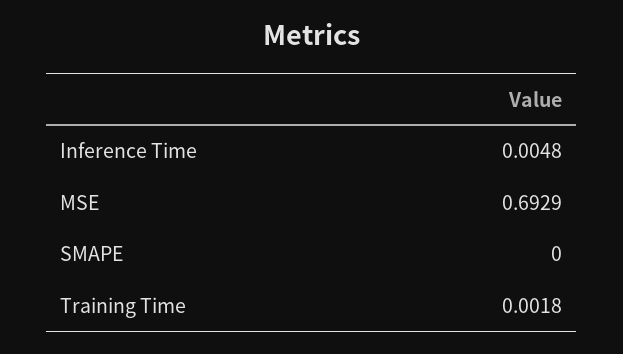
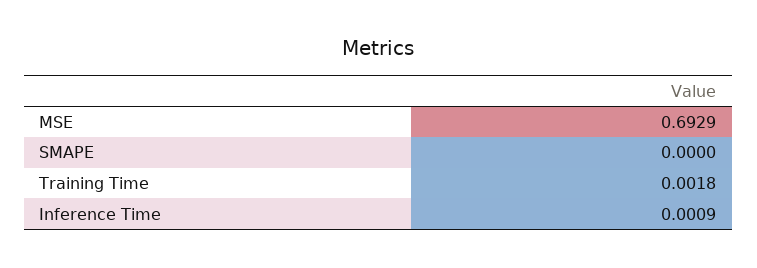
  {
-   "Inference Time": 0.0048,
+   "Inference Time": 0.0009,
    "MSE": 0.6929,
    "SMAPE": 0,
    "Training Time": 0.0018
  }

